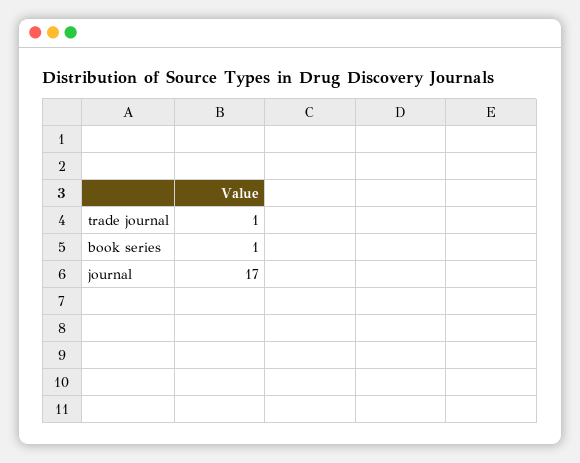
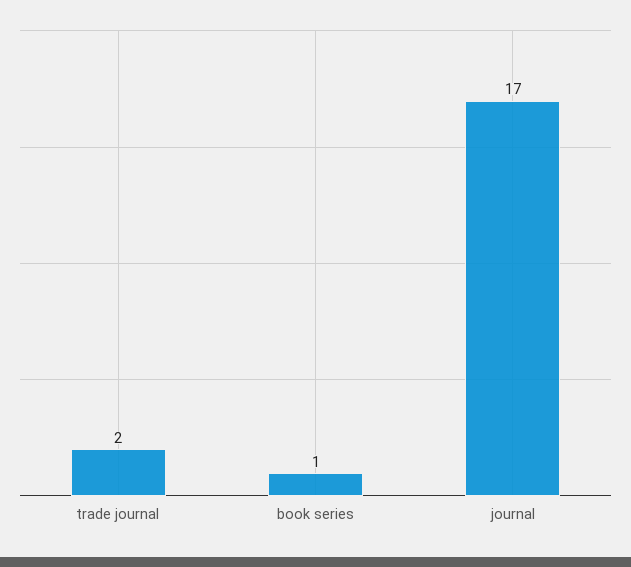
  {
-   "trade journal": 1,
+   "trade journal": 2,
    "book series": 1,
    "journal": 17
  }

